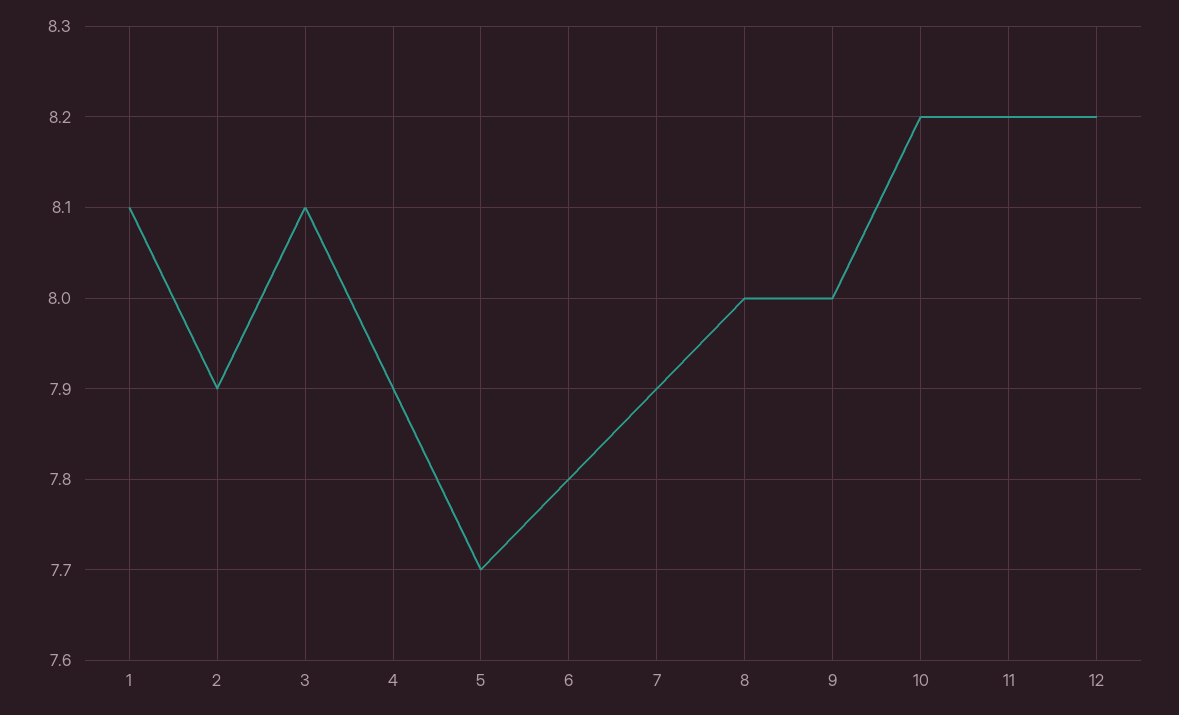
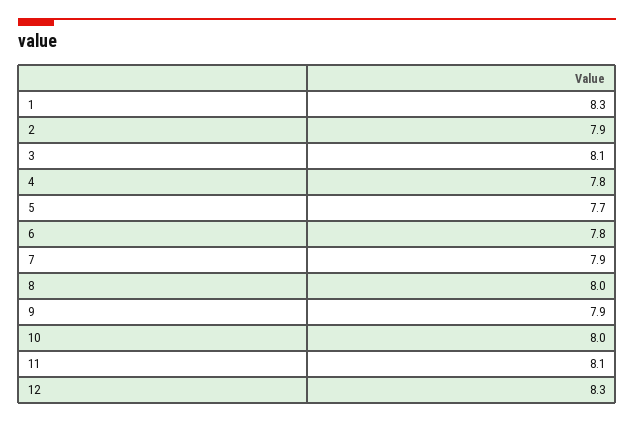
  {
-   "1": 8.1,
+   "1": 8.3,
    "2": 7.9,
    "3": 8.1,
-   "4": 7.9,
+   "4": 7.8,
    "5": 7.7,
    "6": 7.8,
    "7": 7.9,
    "8": 8,
-   "9": 8,
+   "9": 7.9,
-   "10": 8.2,
+   "10": 8,
-   "11": 8.2,
+   "11": 8.1,
-   "12": 8.2
+   "12": 8.3
  }

